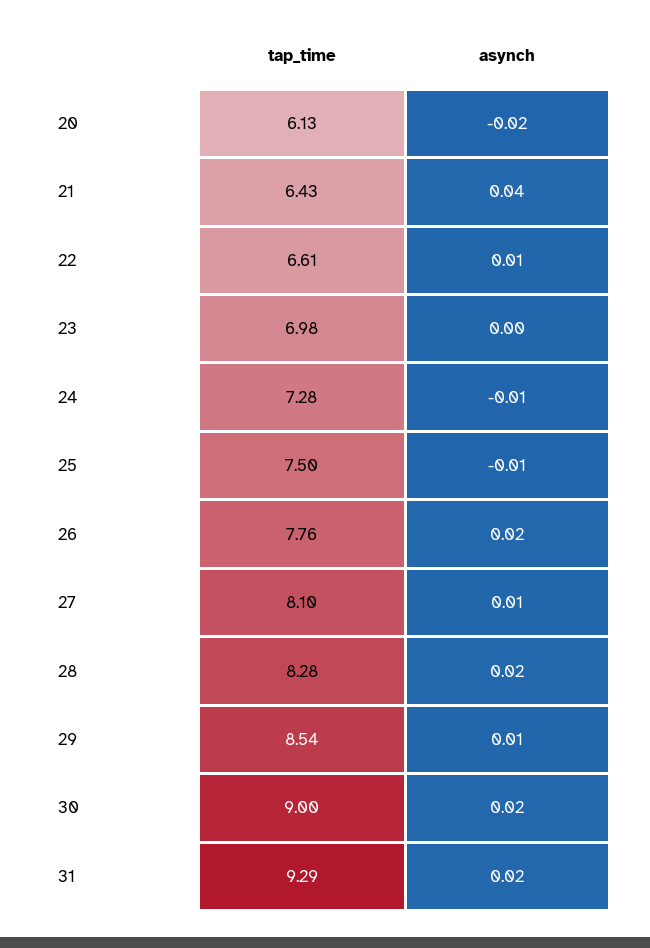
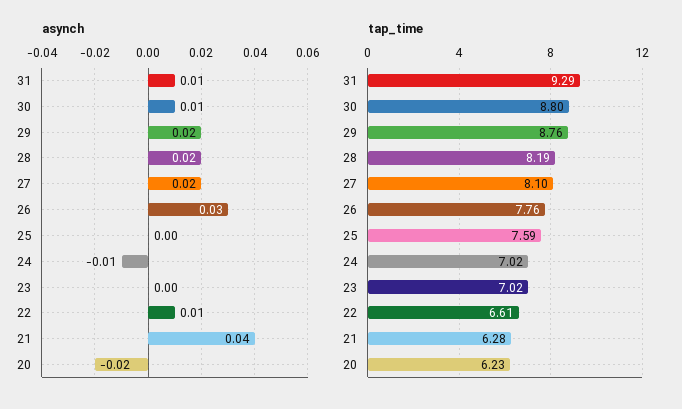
  {
    "tap_time": {
-     "20": 6.13,
+     "20": 6.23,
-     "21": 6.43,
+     "21": 6.28,
      "22": 6.61,
-     "23": 6.98,
+     "23": 7.02,
-     "24": 7.28,
+     "24": 7.02,
-     "25": 7.5,
+     "25": 7.59,
      "26": 7.76,
      "27": 8.1,
-     "28": 8.28,
+     "28": 8.19,
-     "29": 8.54,
+     "29": 8.76,
-     "30": 9,
+     "30": 8.8,
      "31": 9.29
    },
    "asynch": {
      "20": -0.02,
      "21": 0.04,
      "22": 0.01,
      "23": 0,
      "24": -0.01,
-     "25": -0.01,
+     "25": 0,
-     "26": 0.02,
+     "26": 0.03,
-     "27": 0.01,
+     "27": 0.02,
      "28": 0.02,
-     "29": 0.01,
+     "29": 0.02,
-     "30": 0.02,
+     "30": 0.01,
-     "31": 0.02
+     "31": 0.01
    }
  }

